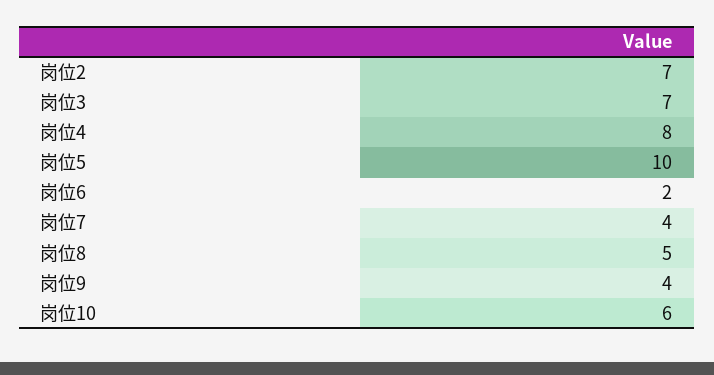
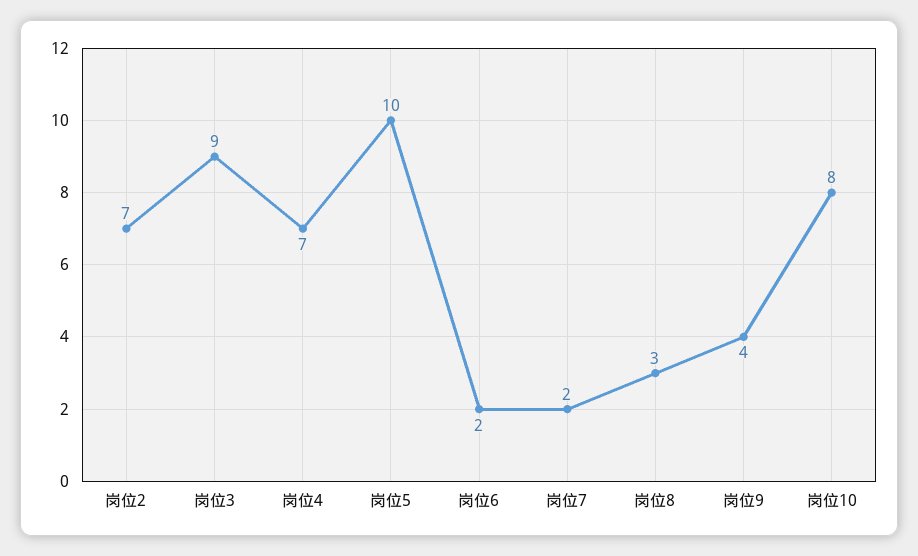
  {
    "岗位2": 7,
-   "岗位3": 7,
+   "岗位3": 9,
-   "岗位4": 8,
+   "岗位4": 7,
    "岗位5": 10,
    "岗位6": 2,
-   "岗位7": 4,
+   "岗位7": 2,
-   "岗位8": 5,
+   "岗位8": 3,
    "岗位9": 4,
-   "岗位10": 6
+   "岗位10": 8
  }

